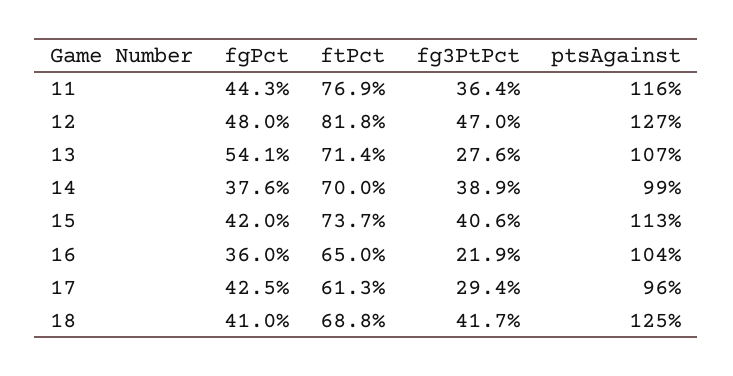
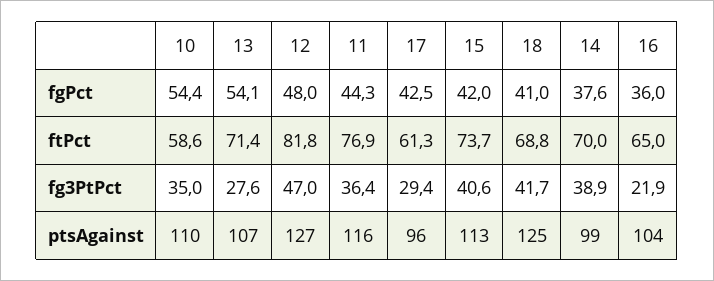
  {
    "fgPct": {
      "11": 44.3,
      "12": 48,
      "13": 54.1,
      "14": 37.6,
      "15": 42,
      "16": 36,
      "17": 42.5,
-     "18": 41
+     "18": 41,
+     "10": 54.4
    },
    "ftPct": {
      "11": 76.9,
      "12": 81.8,
      "13": 71.4,
      "14": 70,
      "15": 73.7,
      "16": 65,
      "17": 61.3,
-     "18": 68.8
+     "18": 68.8,
+     "10": 58.6
    },
    "fg3PtPct": {
      "11": 36.4,
      "12": 47,
      "13": 27.6,
      "14": 38.9,
      "15": 40.6,
      "16": 21.9,
      "17": 29.4,
-     "18": 41.7
+     "18": 41.7,
+     "10": 35
    },
    "ptsAgainst": {
      "11": 116,
      "12": 127,
      "13": 107,
      "14": 99,
      "15": 113,
      "16": 104,
      "17": 96,
-     "18": 125
+     "18": 125,
+     "10": 110
    }
  }

